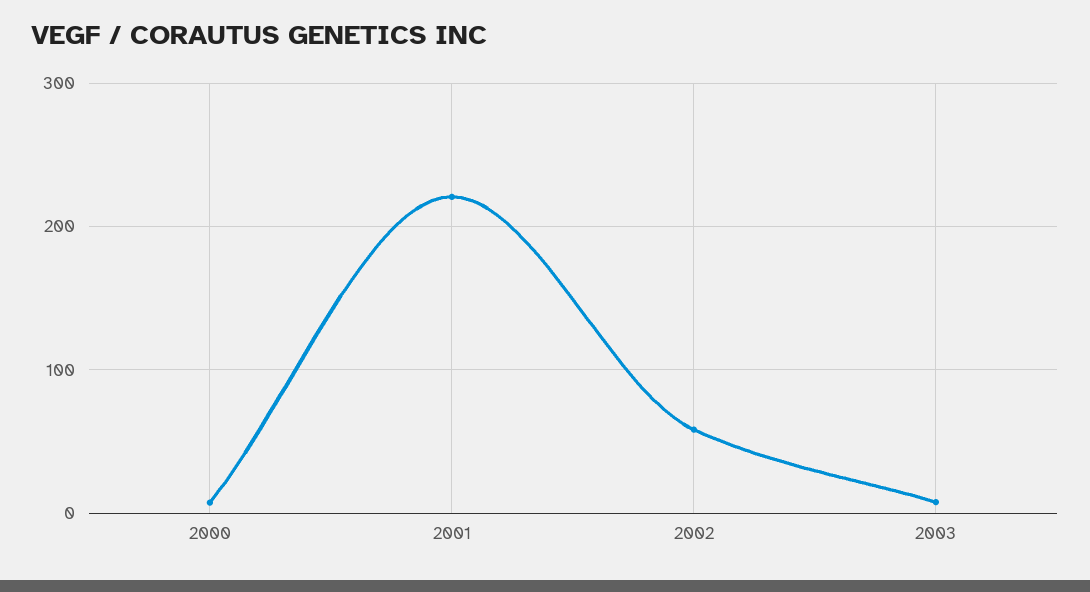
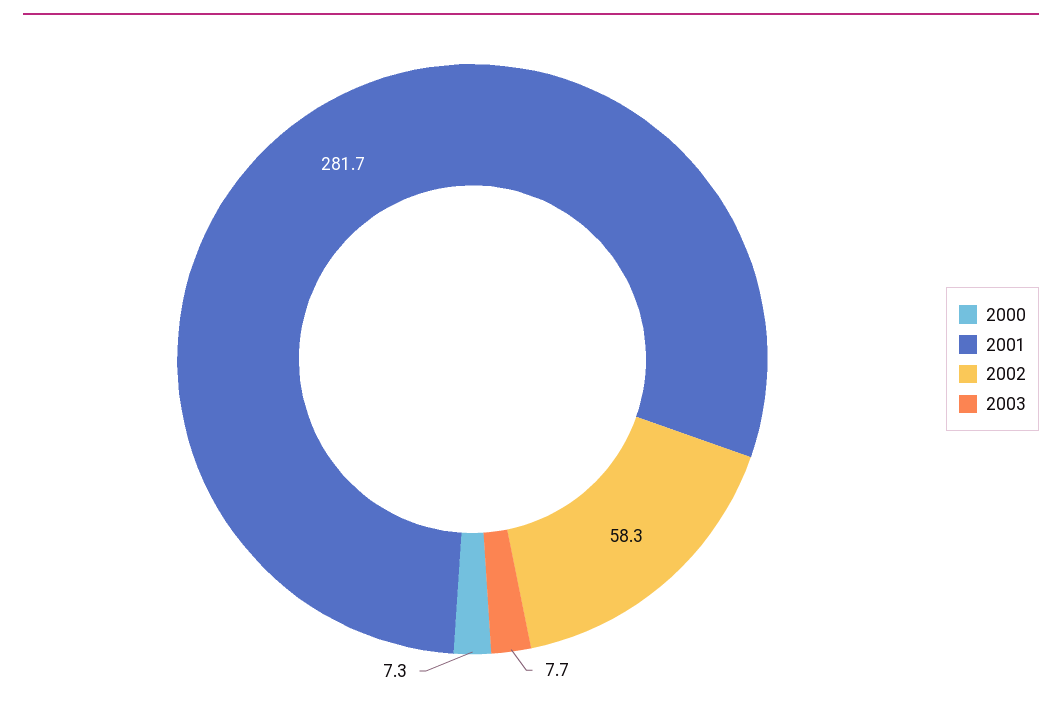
  {
    "2000": 7.3,
-   "2001": 220,
+   "2001": 281.7,
    "2002": 58.3,
    "2003": 7.7
  }

